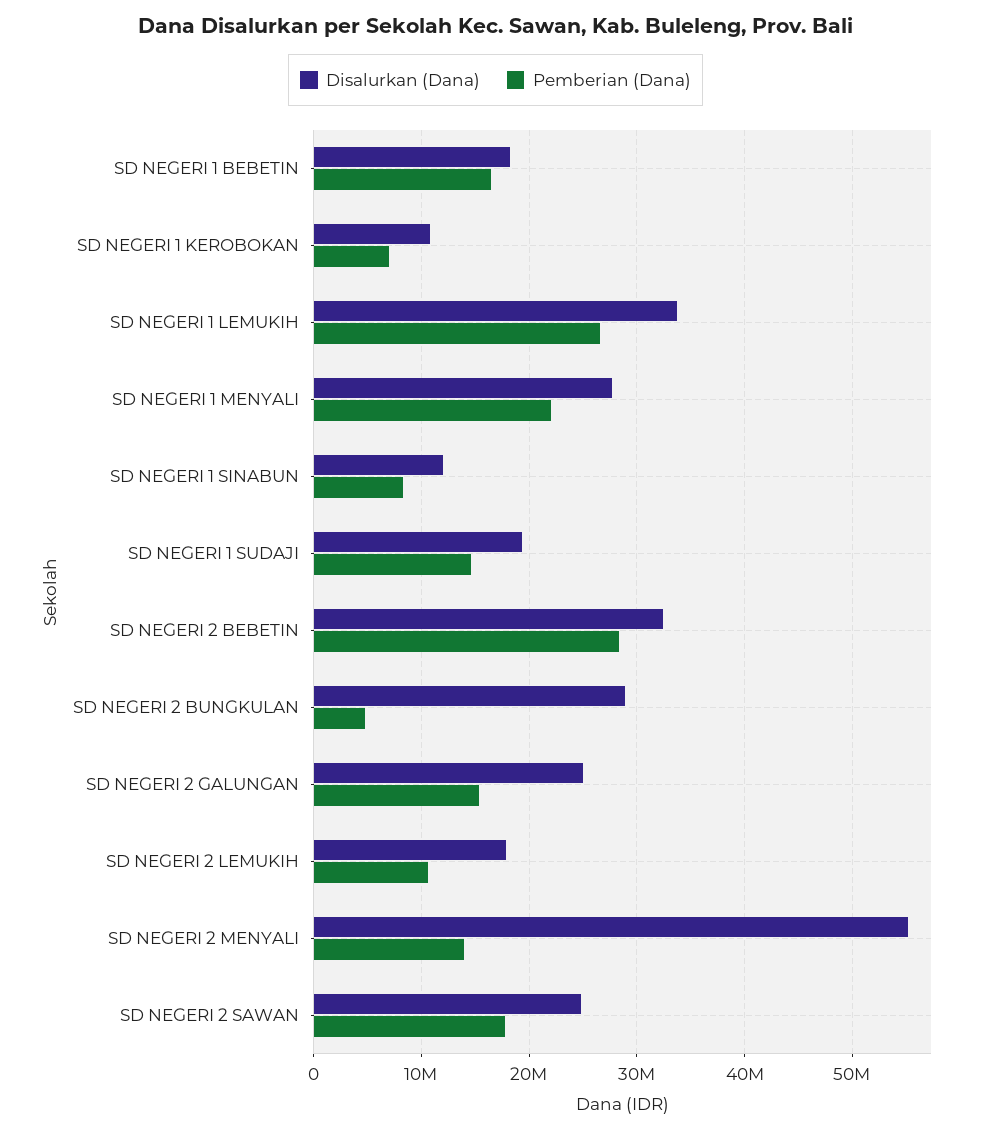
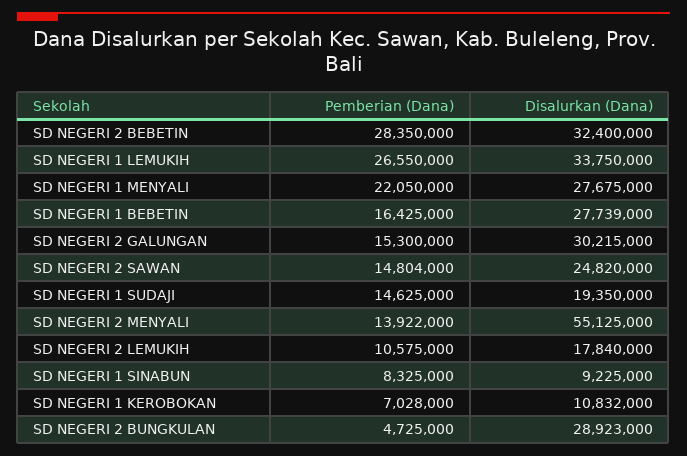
  {
    "Disalurkan (Dana)": {
-     "SD NEGERI 1 BEBETIN": 18000000,
+     "SD NEGERI 1 BEBETIN": 27739000,
      "SD NEGERI 1 KEROBOKAN": 10832000,
      "SD NEGERI 1 LEMUKIH": 33750000,
      "SD NEGERI 1 MENYALI": 27675000,
-     "SD NEGERI 1 SINABUN": 12000000,
+     "SD NEGERI 1 SINABUN": 9225000,
      "SD NEGERI 1 SUDAJI": 19350000,
      "SD NEGERI 2 BEBETIN": 32400000,
      "SD NEGERI 2 BUNGKULAN": 28923000,
-     "SD NEGERI 2 GALUNGAN": 25000000,
+     "SD NEGERI 2 GALUNGAN": 30215000,
      "SD NEGERI 2 LEMUKIH": 17840000,
      "SD NEGERI 2 MENYALI": 55125000,
      "SD NEGERI 2 SAWAN": 24820000
    },
    "Pemberian (Dana)": {
      "SD NEGERI 1 BEBETIN": 16425000,
      "SD NEGERI 1 KEROBOKAN": 7028000,
      "SD NEGERI 1 LEMUKIH": 26550000,
      "SD NEGERI 1 MENYALI": 22050000,
      "SD NEGERI 1 SINABUN": 8325000,
      "SD NEGERI 1 SUDAJI": 14625000,
      "SD NEGERI 2 BEBETIN": 28350000,
      "SD NEGERI 2 BUNGKULAN": 4725000,
      "SD NEGERI 2 GALUNGAN": 15300000,
      "SD NEGERI 2 LEMUKIH": 10575000,
      "SD NEGERI 2 MENYALI": 13922000,
-     "SD NEGERI 2 SAWAN": 18000000
+     "SD NEGERI 2 SAWAN": 14804000
    }
  }

